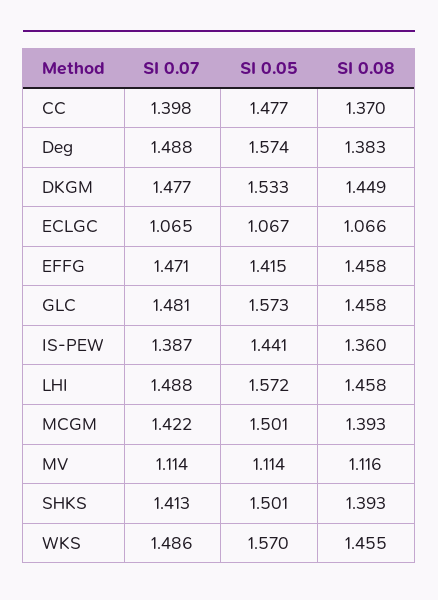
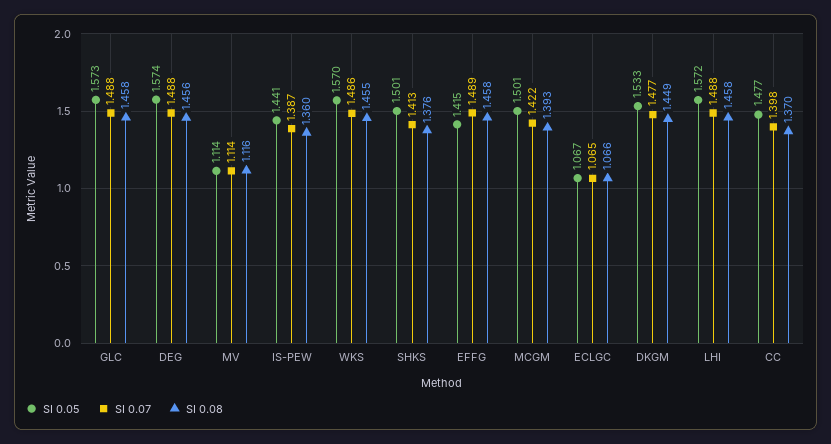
  {
    "SI 0.07": {
      "CC": 1.398,
      "Deg": 1.488,
      "DKGM": 1.477,
      "ECLGC": 1.065,
-     "EFFG": 1.471,
+     "EFFG": 1.489,
-     "GLC": 1.481,
+     "GLC": 1.488,
      "IS-PEW": 1.387,
      "LHI": 1.488,
      "MCGM": 1.422,
      "MV": 1.114,
      "SHKS": 1.413,
      "WKS": 1.486
    },
    "SI 0.05": {
      "CC": 1.477,
      "Deg": 1.574,
      "DKGM": 1.533,
      "ECLGC": 1.067,
      "EFFG": 1.415,
      "GLC": 1.573,
      "IS-PEW": 1.441,
      "LHI": 1.572,
      "MCGM": 1.501,
      "MV": 1.114,
      "SHKS": 1.501,
      "WKS": 1.57
    },
    "SI 0.08": {
      "CC": 1.37,
-     "Deg": 1.383,
+     "Deg": 1.456,
      "DKGM": 1.449,
      "ECLGC": 1.066,
      "EFFG": 1.458,
      "GLC": 1.458,
      "IS-PEW": 1.36,
      "LHI": 1.458,
      "MCGM": 1.393,
      "MV": 1.116,
-     "SHKS": 1.393,
+     "SHKS": 1.376,
      "WKS": 1.455
    }
  }

